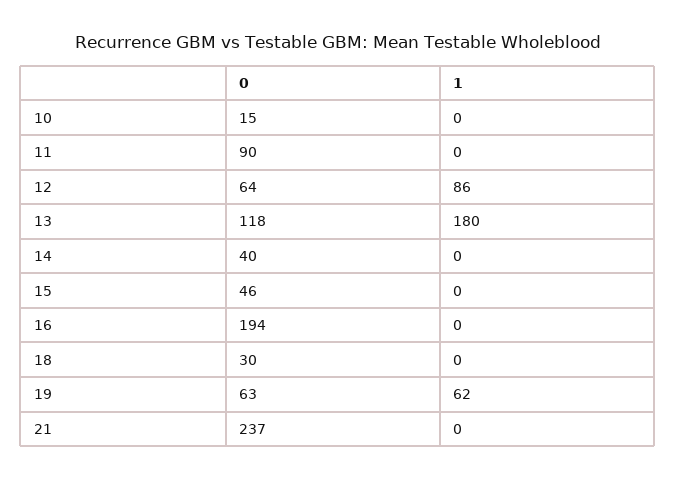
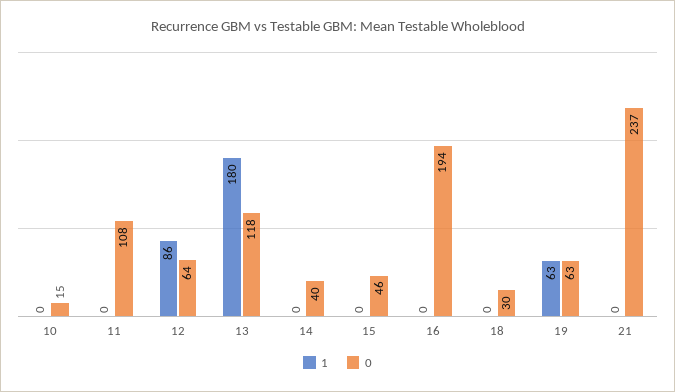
  {
    "0": {
      "10": 15,
-     "11": 90,
+     "11": 108,
      "12": 64,
      "13": 118,
      "14": 40,
      "15": 46,
      "16": 194,
      "18": 30,
      "19": 63,
      "21": 237
    },
    "1": {
      "10": 0,
      "11": 0,
      "12": 86,
      "13": 180,
      "14": 0,
      "15": 0,
      "16": 0,
      "18": 0,
-     "19": 62,
+     "19": 63,
      "21": 0
    }
  }

